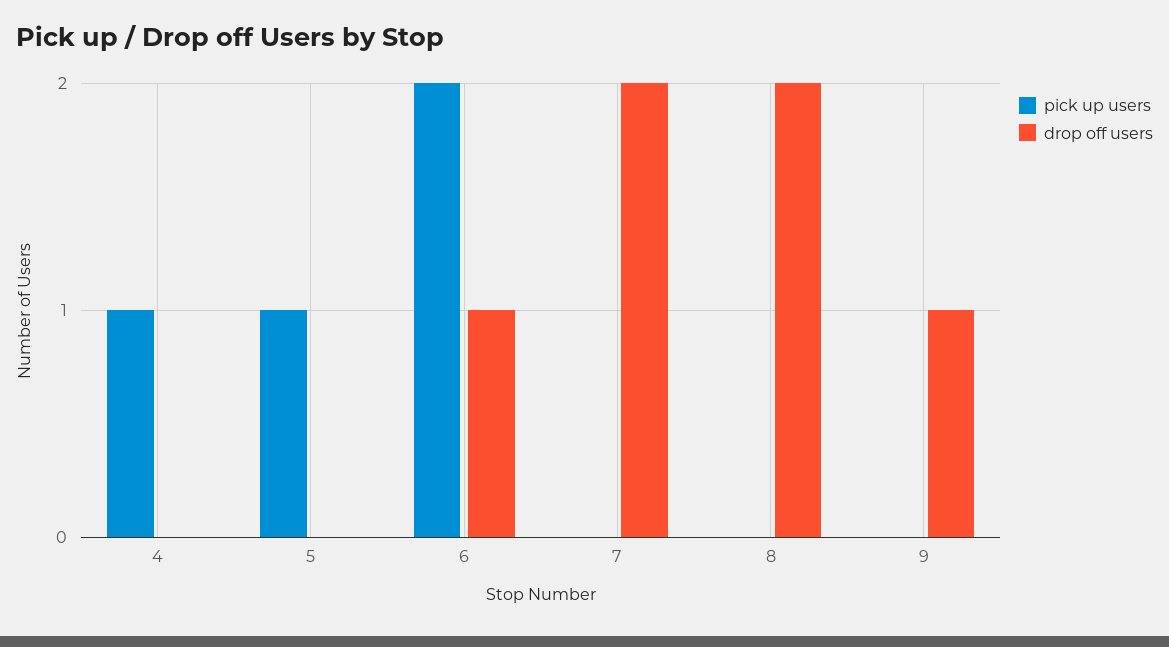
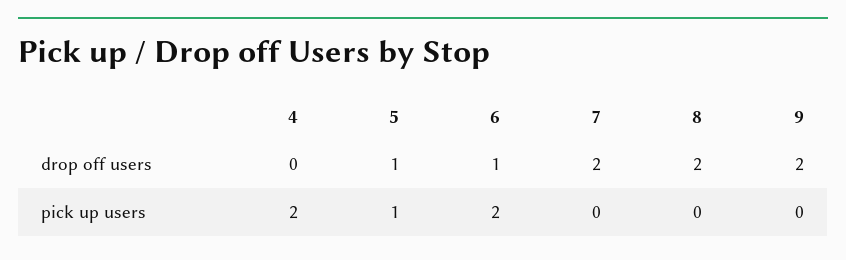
  {
    "pick up users": {
-     "4": 1,
+     "4": 2,
      "5": 1,
      "6": 2,
      "7": 0,
      "8": 0,
      "9": 0
    },
    "drop off users": {
      "4": 0,
-     "5": 0,
+     "5": 1,
      "6": 1,
      "7": 2,
      "8": 2,
-     "9": 1
+     "9": 2
    }
  }

